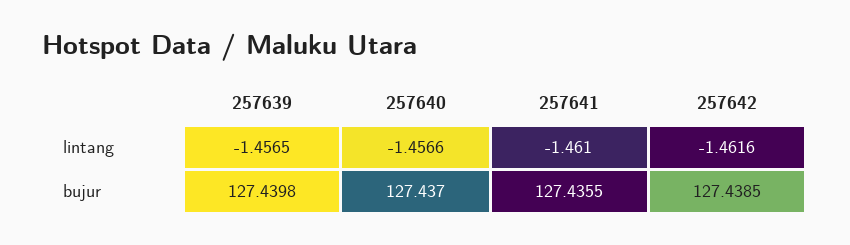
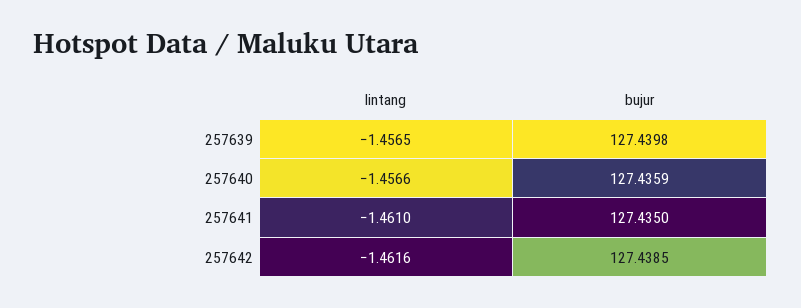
  {
    "257639": {
      "lintang": -1.4565,
      "bujur": 127.4398
    },
    "257640": {
      "lintang": -1.4566,
-     "bujur": 127.437
+     "bujur": 127.4359
    },
    "257641": {
      "lintang": -1.461,
-     "bujur": 127.4355
+     "bujur": 127.435
    },
    "257642": {
      "lintang": -1.4616,
      "bujur": 127.4385
    }
  }

